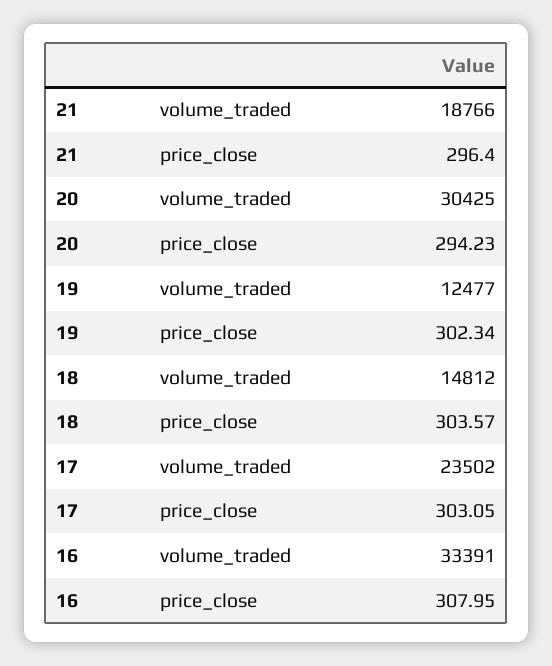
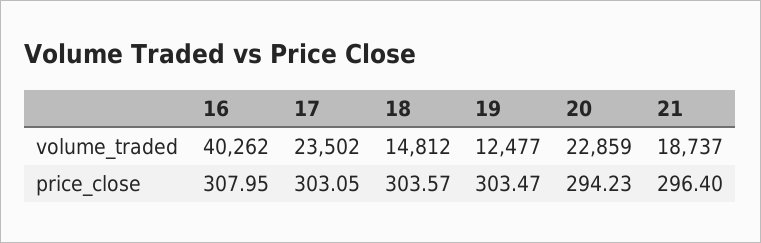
  {
    "21": {
-     "volume_traded": 18766,
+     "volume_traded": 18737,
      "price_close": 296.4
    },
    "20": {
-     "volume_traded": 30425,
+     "volume_traded": 22859,
      "price_close": 294.23
    },
    "19": {
      "volume_traded": 12477,
-     "price_close": 302.34
+     "price_close": 303.47
    },
    "18": {
      "volume_traded": 14812,
      "price_close": 303.57
    },
    "17": {
      "volume_traded": 23502,
      "price_close": 303.05
    },
    "16": {
-     "volume_traded": 33391,
+     "volume_traded": 40262,
      "price_close": 307.95
    }
  }

